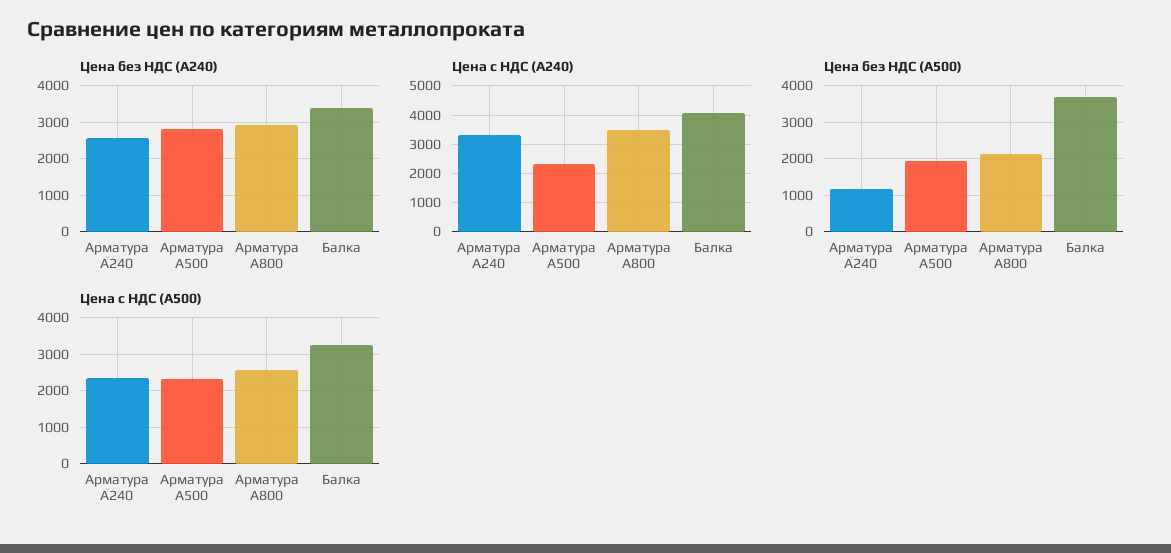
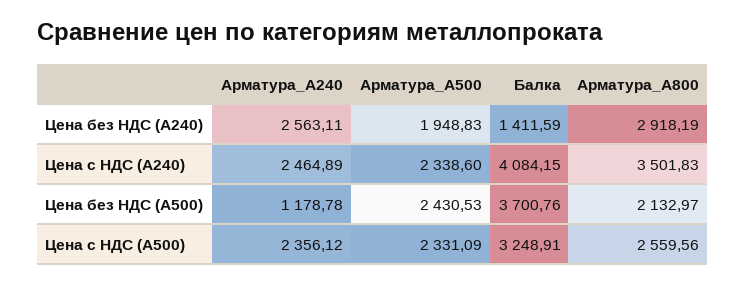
  {
    "Цена без НДС (А240)": {
      "Арматура А240": 2563.11,
-     "Арматура А500": 2800,
+     "Арматура А500": 1948.83,
      "Арматура А800": 2918.19,
-     "Балка": 3400
+     "Балка": 1411.59
    },
    "Цена с НДС (А240)": {
-     "Арматура А240": 3250,
+     "Арматура А240": 2464.89,
      "Арматура А500": 2338.6,
      "Арматура А800": 3501.83,
      "Балка": 4084.15
    },
    "Цена без НДС (А500)": {
      "Арматура А240": 1178.78,
-     "Арматура А500": 2000,
+     "Арматура А500": 2430.53,
      "Арматура А800": 2132.97,
      "Балка": 3700.76
    },
    "Цена с НДС (А500)": {
      "Арматура А240": 2356.12,
      "Арматура А500": 2331.09,
      "Арматура А800": 2559.56,
      "Балка": 3248.91
    }
  }

